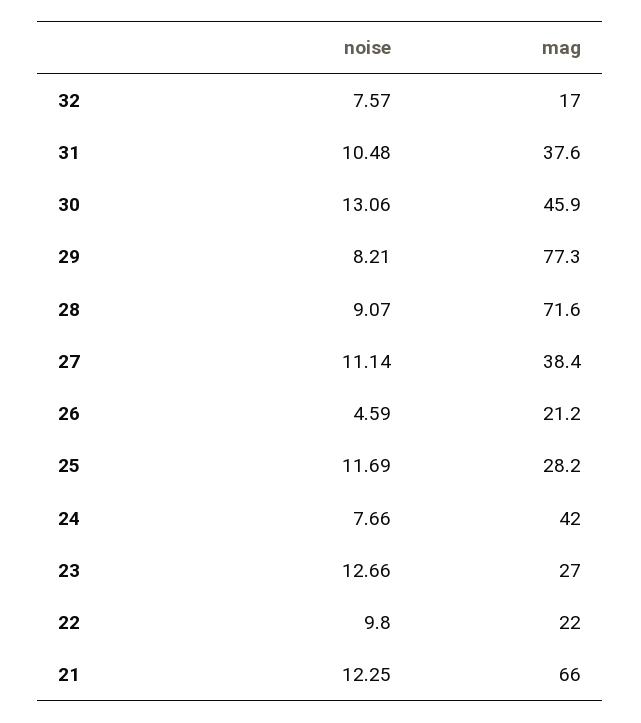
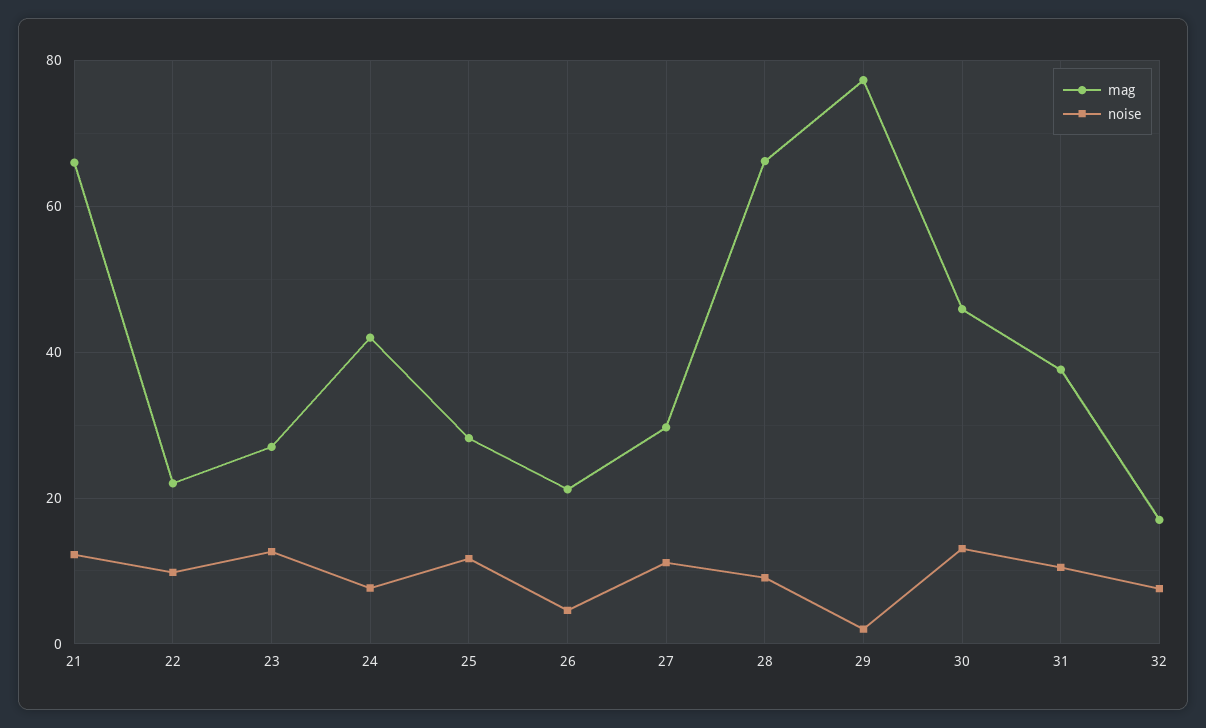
  {
    "noise": {
      "32": 7.57,
      "31": 10.48,
      "30": 13.06,
-     "29": 8.21,
+     "29": 2,
      "28": 9.07,
      "27": 11.14,
      "26": 4.59,
      "25": 11.69,
      "24": 7.66,
      "23": 12.66,
      "22": 9.8,
      "21": 12.25
    },
    "mag": {
      "32": 17,
      "31": 37.6,
      "30": 45.9,
      "29": 77.3,
-     "28": 71.6,
+     "28": 66,
-     "27": 38.4,
+     "27": 30,
      "26": 21.2,
      "25": 28.2,
      "24": 42,
      "23": 27,
      "22": 22,
      "21": 66
    }
  }

